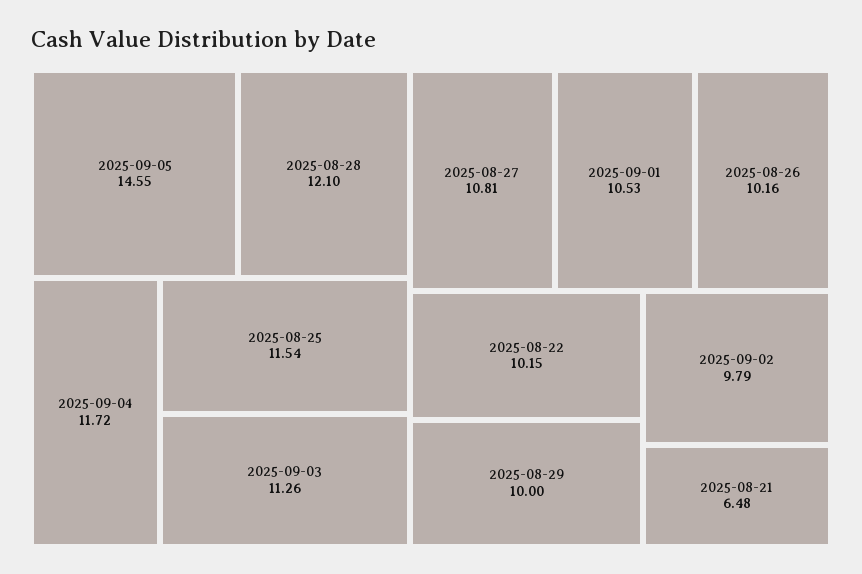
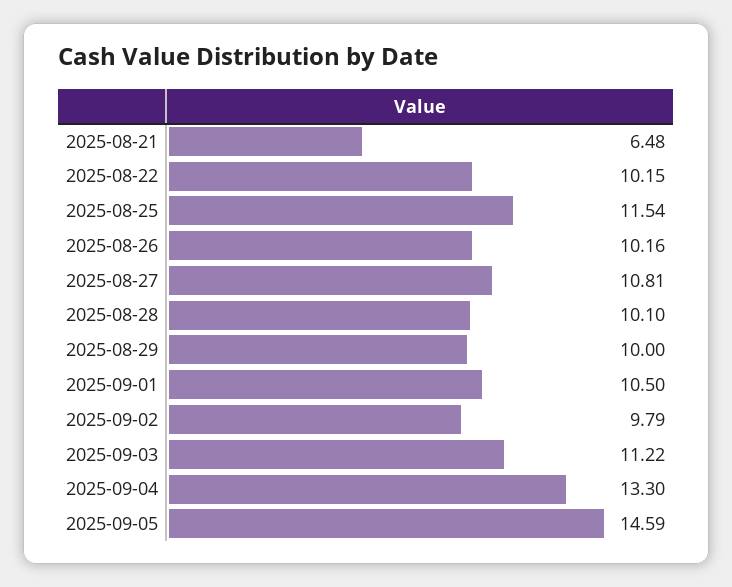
  {
-   "2025-09-05": 14.55,
+   "2025-09-05": 14.59,
-   "2025-08-28": 12.1,
+   "2025-08-28": 10.1,
-   "2025-09-04": 11.72,
+   "2025-09-04": 13.3,
    "2025-08-25": 11.54,
-   "2025-09-03": 11.26,
+   "2025-09-03": 11.22,
    "2025-08-27": 10.81,
-   "2025-09-01": 10.53,
+   "2025-09-01": 10.5,
    "2025-08-26": 10.16,
    "2025-08-22": 10.15,
    "2025-08-29": 10,
    "2025-09-02": 9.79,
    "2025-08-21": 6.48
  }

